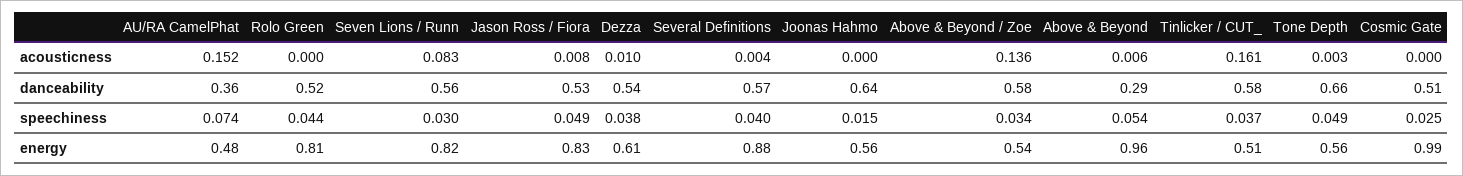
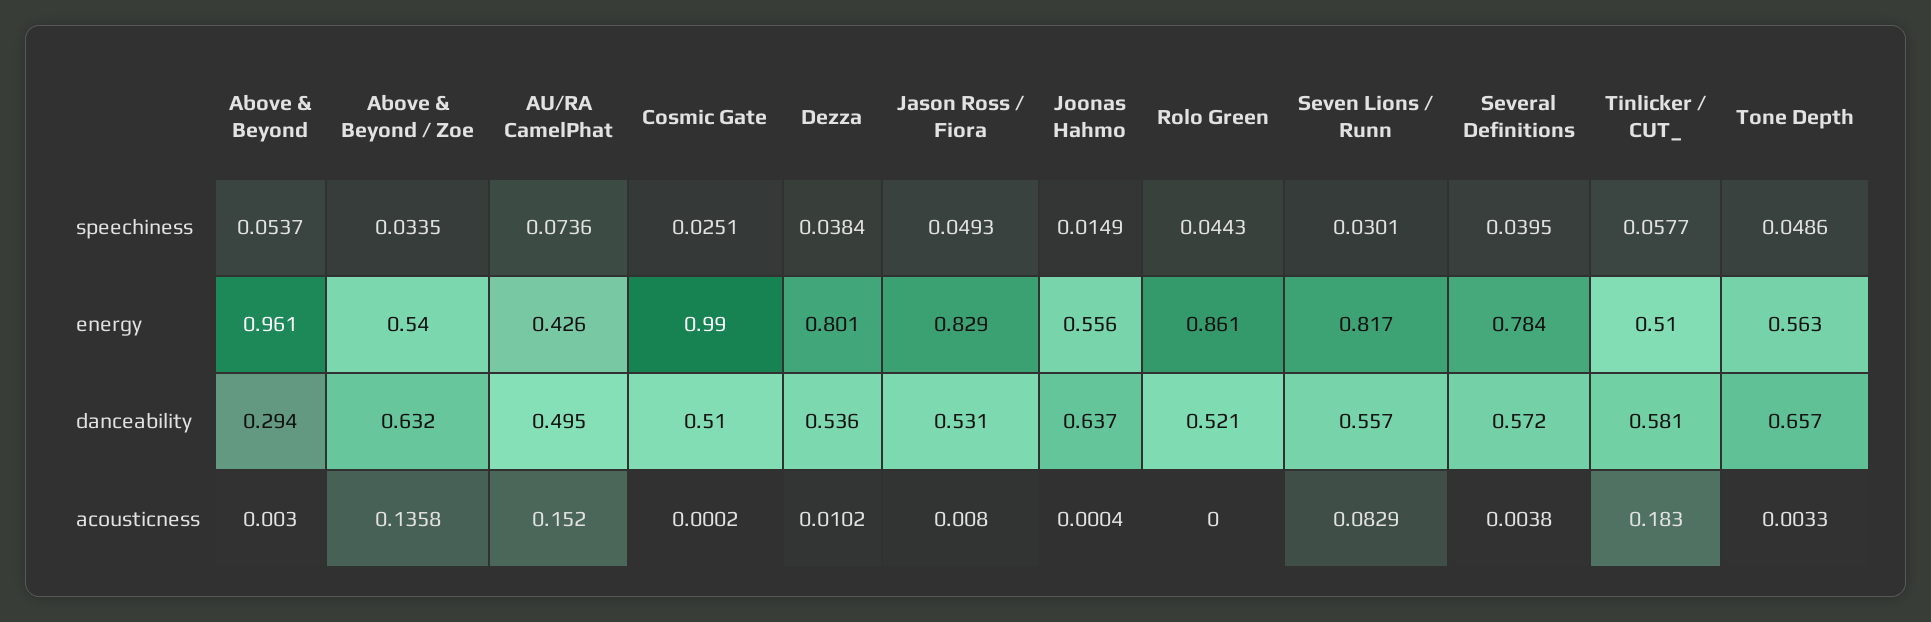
  {
    "AU/RA CamelPhat": {
      "acousticness": 0.152,
-     "danceability": 0.36,
+     "danceability": 0.495,
      "speechiness": 0.0736,
-     "energy": 0.48
+     "energy": 0.426
    },
    "Rolo Green": {
      "acousticness": 0,
      "danceability": 0.521,
      "speechiness": 0.0443,
-     "energy": 0.81
+     "energy": 0.861
    },
    "Seven Lions / Runn": {
      "acousticness": 0.0829,
      "danceability": 0.557,
      "speechiness": 0.0301,
      "energy": 0.817
    },
    "Jason Ross / Fiora": {
      "acousticness": 0.008,
      "danceability": 0.531,
      "speechiness": 0.0493,
      "energy": 0.829
    },
    "Dezza": {
      "acousticness": 0.0102,
      "danceability": 0.536,
      "speechiness": 0.0384,
-     "energy": 0.61
+     "energy": 0.801
    },
    "Several Definitions": {
      "acousticness": 0.0038,
      "danceability": 0.572,
      "speechiness": 0.0395,
-     "energy": 0.88
+     "energy": 0.784
    },
    "Joonas Hahmo": {
      "acousticness": 0.0004,
      "danceability": 0.637,
      "speechiness": 0.0149,
      "energy": 0.556
    },
    "Above & Beyond / Zoe": {
      "acousticness": 0.1358,
-     "danceability": 0.58,
+     "danceability": 0.632,
      "speechiness": 0.0335,
      "energy": 0.54
    },
    "Above & Beyond": {
-     "acousticness": 0.006,
+     "acousticness": 0.003,
      "danceability": 0.294,
      "speechiness": 0.0537,
      "energy": 0.961
    },
    "Tinlicker / CUT_": {
-     "acousticness": 0.161,
+     "acousticness": 0.183,
      "danceability": 0.581,
-     "speechiness": 0.037,
+     "speechiness": 0.0577,
      "energy": 0.51
    },
    "Tone Depth": {
      "acousticness": 0.0033,
      "danceability": 0.657,
      "speechiness": 0.0486,
      "energy": 0.563
    },
    "Cosmic Gate": {
      "acousticness": 0.0002,
      "danceability": 0.51,
      "speechiness": 0.0251,
      "energy": 0.99
    }
  }

